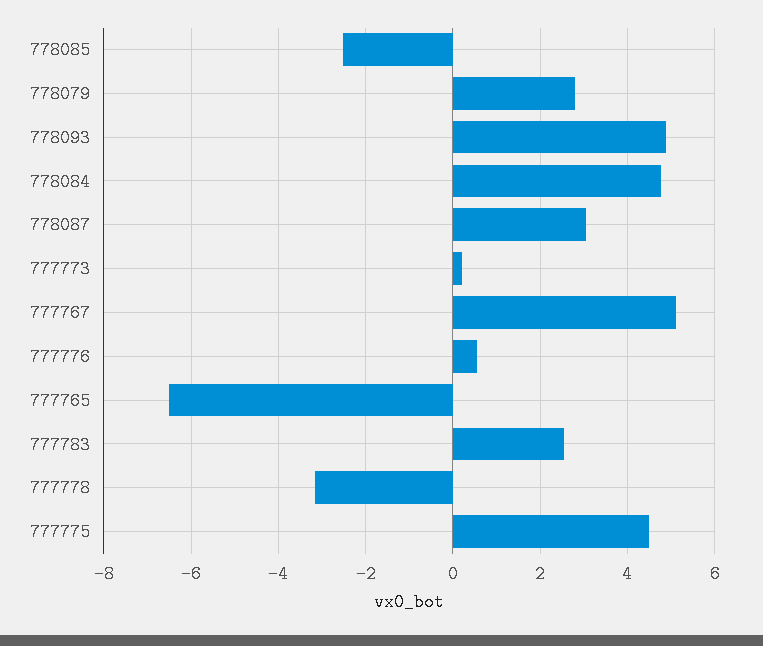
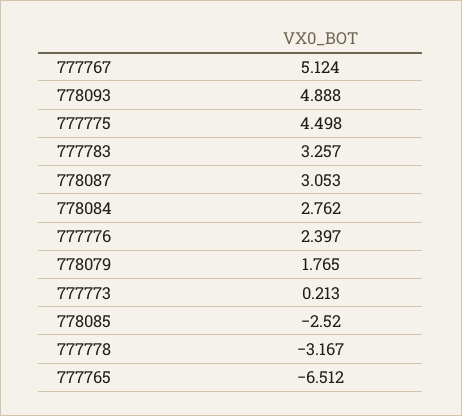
  {
    "778085": -2.52,
-   "778079": 2.8,
+   "778079": 1.765,
    "778093": 4.888,
-   "778084": 4.8,
+   "778084": 2.762,
    "778087": 3.053,
    "777773": 0.213,
    "777767": 5.124,
-   "777776": 0.6,
+   "777776": 2.397,
    "777765": -6.512,
-   "777783": 2.6,
+   "777783": 3.257,
    "777778": -3.167,
    "777775": 4.498
  }

